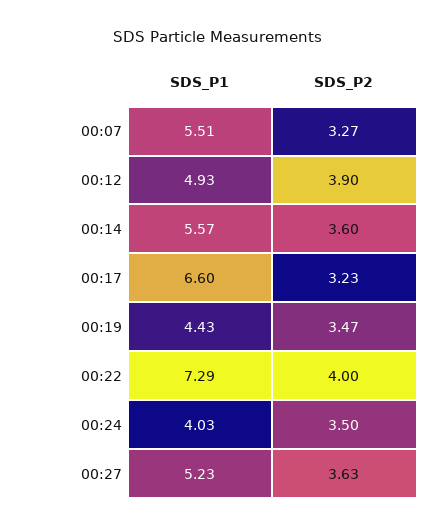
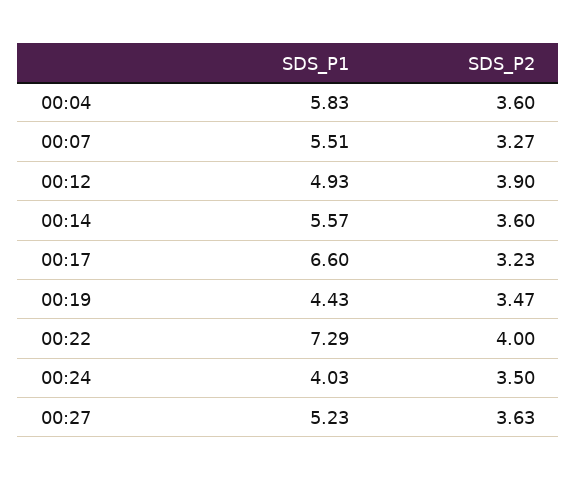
  {
    "SDS_P1": {
      "00:07": 5.51,
      "00:12": 4.93,
      "00:14": 5.57,
      "00:17": 6.6,
      "00:19": 4.43,
      "00:22": 7.29,
      "00:24": 4.03,
-     "00:27": 5.23
+     "00:27": 5.23,
+     "00:04": 5.83
    },
    "SDS_P2": {
      "00:07": 3.27,
      "00:12": 3.9,
      "00:14": 3.6,
      "00:17": 3.23,
      "00:19": 3.47,
      "00:22": 4,
      "00:24": 3.5,
-     "00:27": 3.63
+     "00:27": 3.63,
+     "00:04": 3.6
    }
  }

